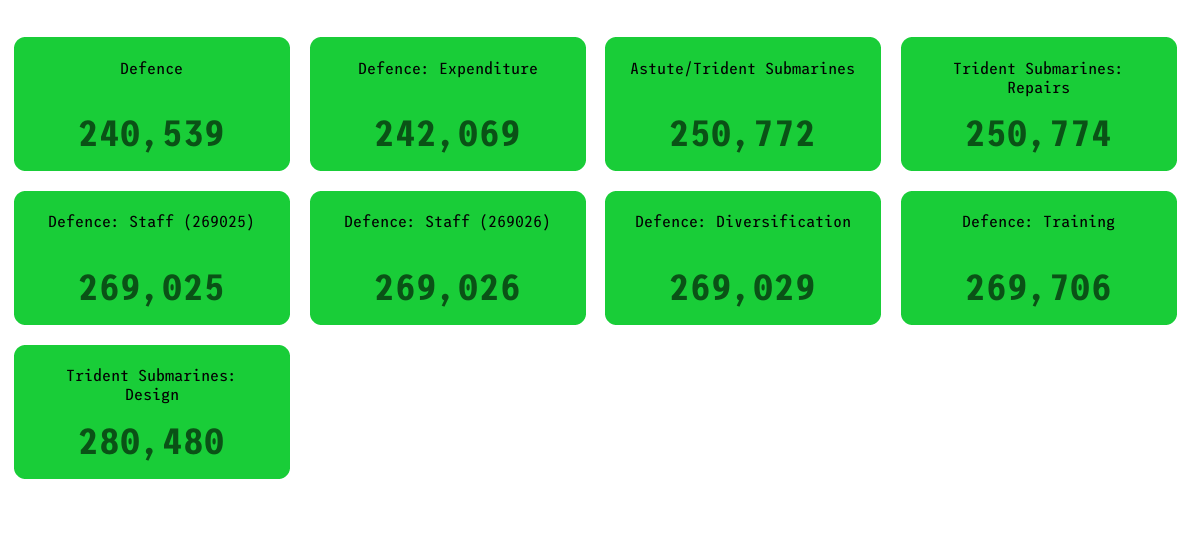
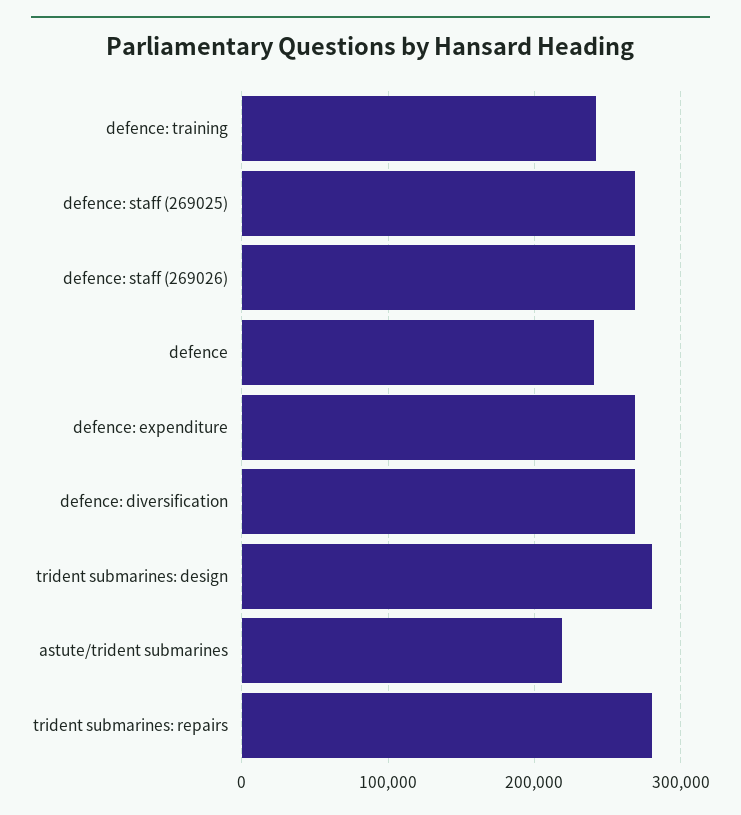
  {
    "Defence": 240539,
-   "Defence: Expenditure": 242069,
+   "Defence: Expenditure": 270000,
-   "Astute/Trident Submarines": 250772,
+   "Astute/Trident Submarines": 220000,
-   "Trident Submarines: Repairs": 250774,
+   "Trident Submarines: Repairs": 280000,
    "Defence: Staff (269025)": 269025,
    "Defence: Staff (269026)": 269026,
    "Defence: Diversification": 269029,
-   "Defence: Training": 269706,
+   "Defence: Training": 240000,
    "Trident Submarines: Design": 280480
  }

